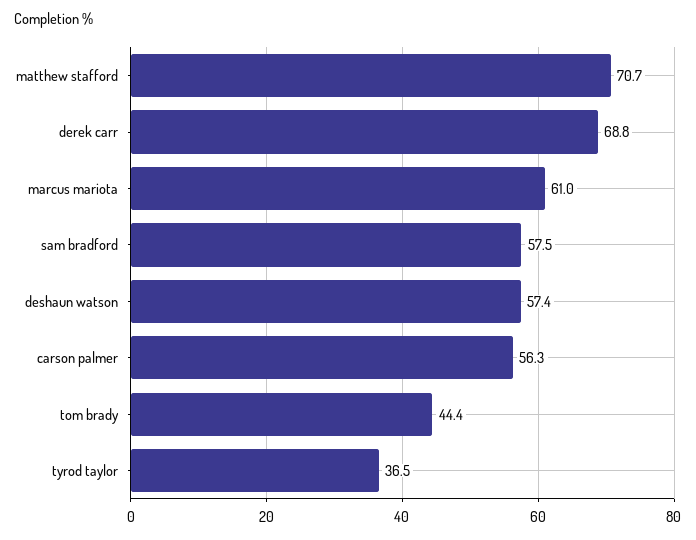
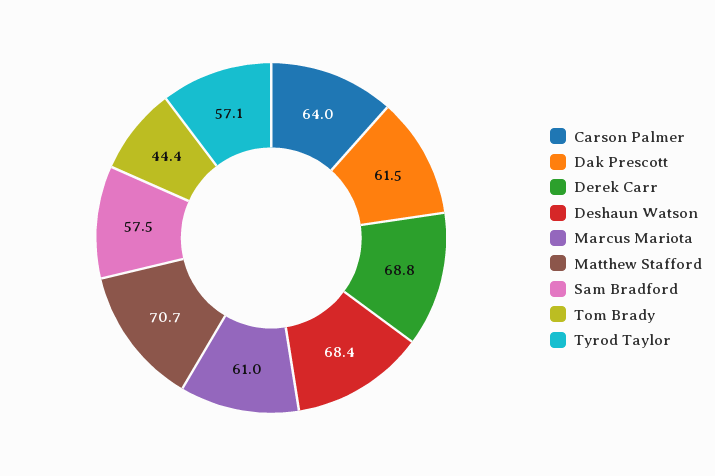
  {
    "matthew stafford": 70.7,
    "derek carr": 68.8,
    "marcus mariota": 61,
    "sam bradford": 57.5,
-   "deshaun watson": 57.4,
+   "deshaun watson": 68.4,
-   "carson palmer": 56.3,
+   "carson palmer": 64,
    "tom brady": 44.4,
-   "tyrod taylor": 36.5
+   "tyrod taylor": 57.1,
+   "Dak Prescott": 61.5
  }

